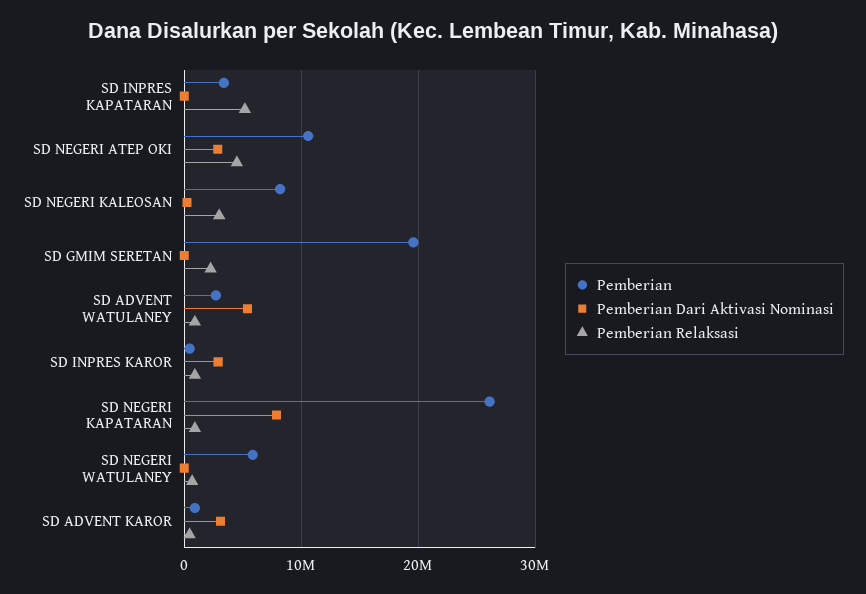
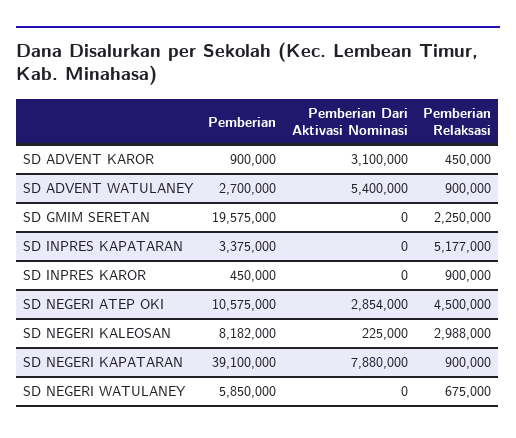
  {
    "Pemberian": {
      "SD INPRES KAPATARAN": 3375000,
      "SD NEGERI ATEP OKI": 10575000,
      "SD NEGERI KALEOSAN": 8182000,
      "SD GMIM SERETAN": 19575000,
      "SD ADVENT WATULANEY": 2700000,
      "SD INPRES KAROR": 450000,
-     "SD NEGERI KAPATARAN": 26000000,
+     "SD NEGERI KAPATARAN": 39100000,
      "SD NEGERI WATULANEY": 5850000,
      "SD ADVENT KAROR": 900000
    },
    "Pemberian Dari Aktivasi Nominasi": {
      "SD INPRES KAPATARAN": 0,
      "SD NEGERI ATEP OKI": 2854000,
      "SD NEGERI KALEOSAN": 225000,
      "SD GMIM SERETAN": 0,
      "SD ADVENT WATULANEY": 5400000,
-     "SD INPRES KAROR": 3000000,
+     "SD INPRES KAROR": 0,
      "SD NEGERI KAPATARAN": 7880000,
      "SD NEGERI WATULANEY": 0,
      "SD ADVENT KAROR": 3100000
    },
    "Pemberian Relaksasi": {
      "SD INPRES KAPATARAN": 5177000,
      "SD NEGERI ATEP OKI": 4500000,
      "SD NEGERI KALEOSAN": 2988000,
      "SD GMIM SERETAN": 2250000,
      "SD ADVENT WATULANEY": 900000,
      "SD INPRES KAROR": 900000,
      "SD NEGERI KAPATARAN": 900000,
      "SD NEGERI WATULANEY": 675000,
      "SD ADVENT KAROR": 450000
    }
  }

